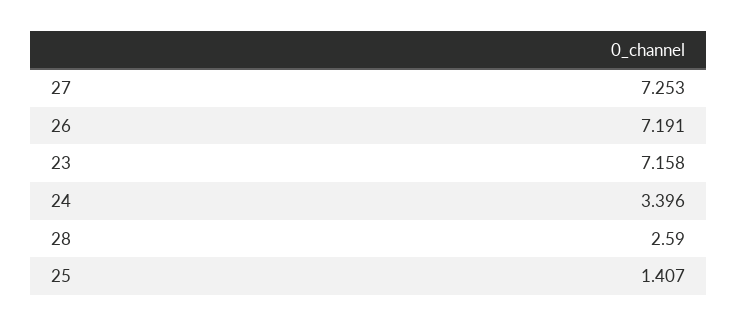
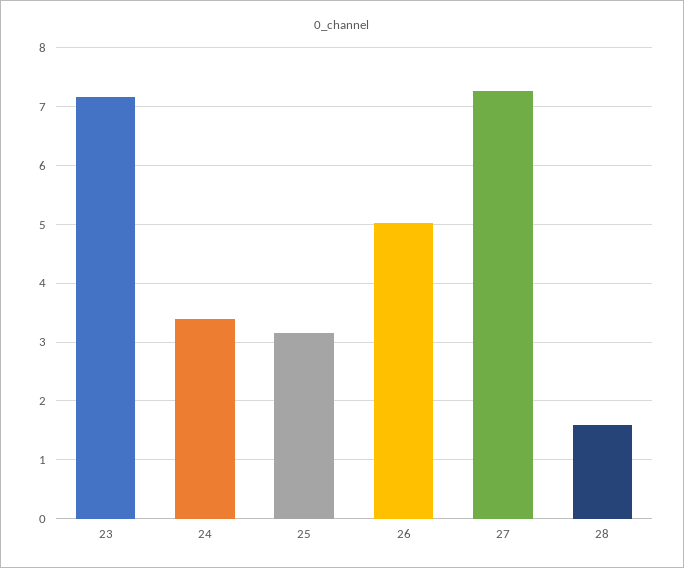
  {
    "27": 7.253,
-   "26": 7.191,
+   "26": 5,
    "23": 7.158,
    "24": 3.396,
-   "28": 2.59,
+   "28": 1.6,
-   "25": 1.407
+   "25": 3.2
  }

